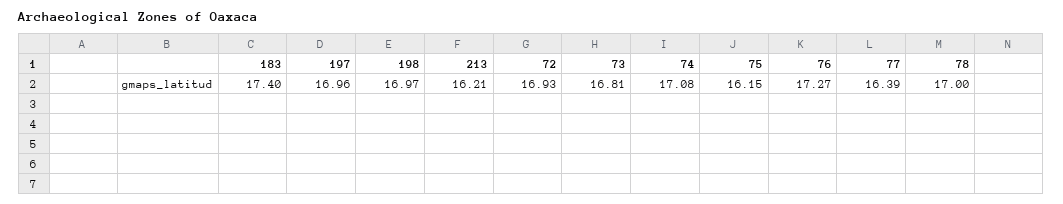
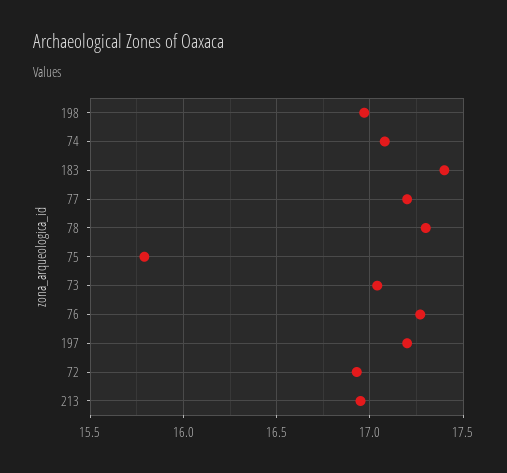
  {
    "183": 17.4,
-   "197": 16.96,
+   "197": 17.2,
    "198": 16.97,
-   "213": 16.21,
+   "213": 16.95,
    "72": 16.93,
-   "73": 16.81,
+   "73": 17.05,
    "74": 17.08,
-   "75": 16.15,
+   "75": 15.8,
    "76": 17.27,
-   "77": 16.39,
+   "77": 17.2,
-   "78": 17
+   "78": 17.3
  }

